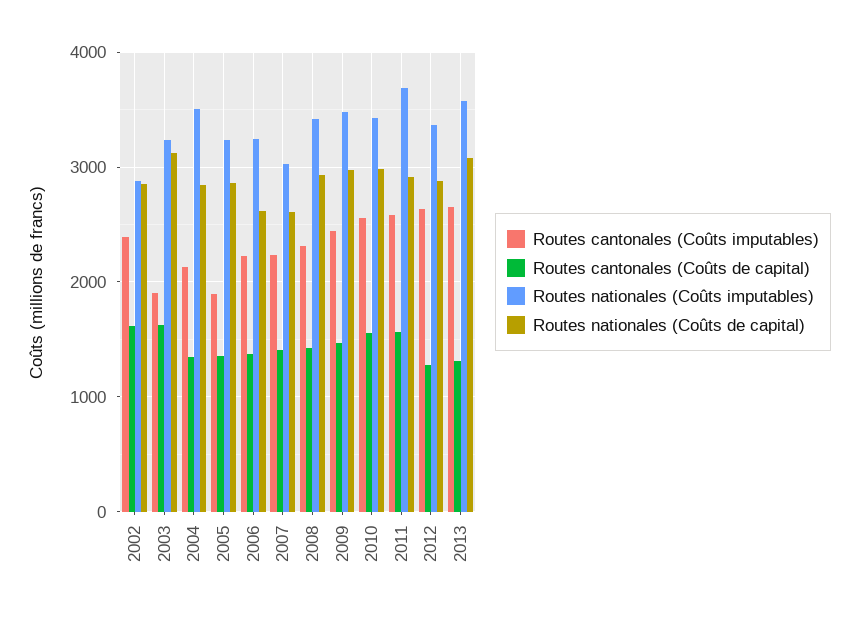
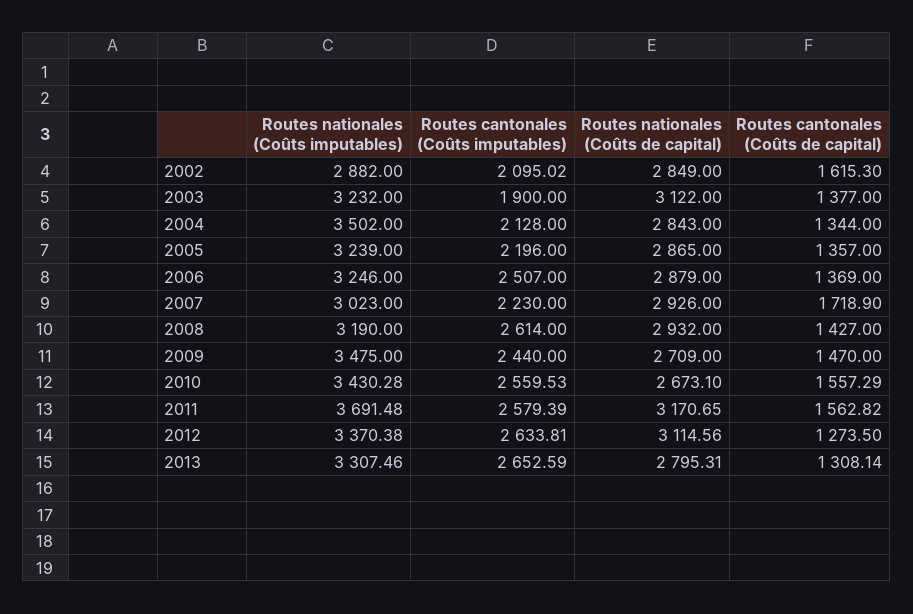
  {
    "Routes cantonales (Coûts imputables)": {
-     "2002": 2400,
+     "2002": 2095.02,
      "2003": 1900,
      "2004": 2128,
-     "2005": 1900,
+     "2005": 2196,
-     "2006": 2200,
+     "2006": 2507,
      "2007": 2230,
-     "2008": 2300,
+     "2008": 2614,
      "2009": 2440,
      "2010": 2559.53,
      "2011": 2579.39,
      "2012": 2633.81,
      "2013": 2652.59
    },
    "Routes cantonales (Coûts de capital)": {
      "2002": 1615.3,
-     "2003": 1600,
+     "2003": 1377,
      "2004": 1344,
      "2005": 1357,
      "2006": 1369,
-     "2007": 1400,
+     "2007": 1718.9,
      "2008": 1427,
      "2009": 1470,
      "2010": 1557.29,
      "2011": 1562.82,
      "2012": 1273.5,
      "2013": 1308.14
    },
    "Routes nationales (Coûts imputables)": {
      "2002": 2882,
      "2003": 3232,
      "2004": 3502,
      "2005": 3239,
      "2006": 3246,
      "2007": 3023,
-     "2008": 3400,
+     "2008": 3190,
      "2009": 3475,
      "2010": 3430.28,
      "2011": 3691.48,
      "2012": 3370.38,
-     "2013": 3600
+     "2013": 3307.46
    },
    "Routes nationales (Coûts de capital)": {
      "2002": 2849,
      "2003": 3122,
      "2004": 2843,
      "2005": 2865,
-     "2006": 2600,
+     "2006": 2879,
-     "2007": 2600,
+     "2007": 2926,
      "2008": 2932,
-     "2009": 3000,
+     "2009": 2709,
-     "2010": 3000,
+     "2010": 2673.1,
-     "2011": 2900,
+     "2011": 3170.65,
-     "2012": 2900,
+     "2012": 3114.56,
-     "2013": 3100
+     "2013": 2795.31
    }
  }

